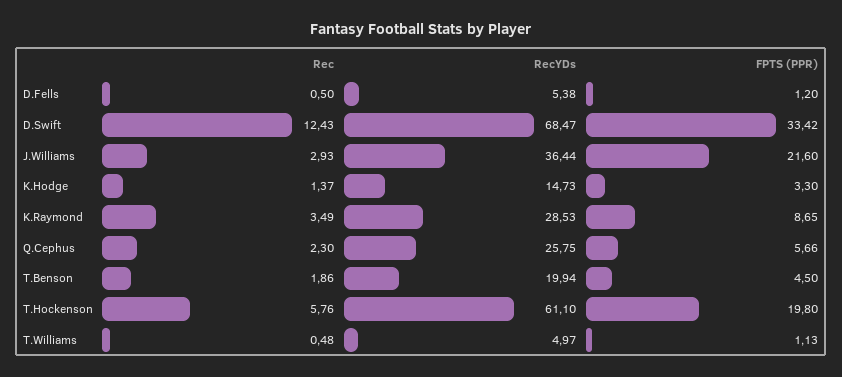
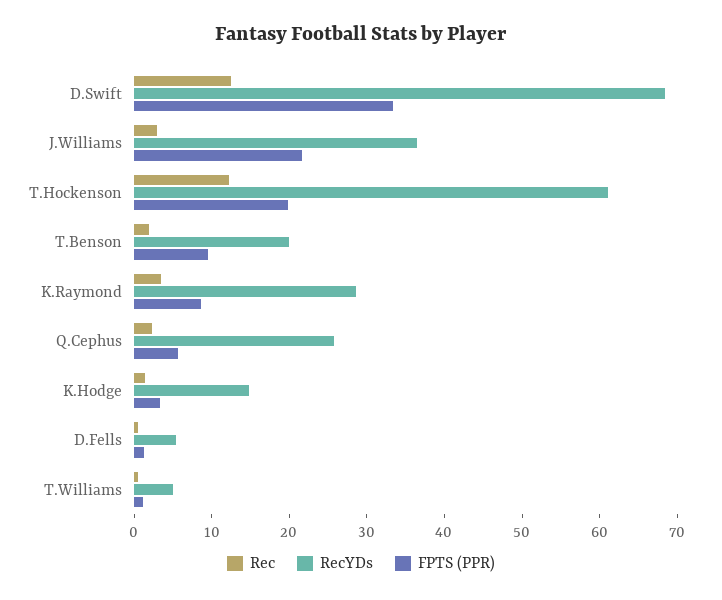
  {
    "Rec": {
      "D.Fells": 0.5,
      "D.Swift": 12.43,
      "J.Williams": 2.93,
      "K.Hodge": 1.37,
      "K.Raymond": 3.49,
      "Q.Cephus": 2.3,
      "T.Benson": 1.86,
-     "T.Hockenson": 5.76,
+     "T.Hockenson": 12,
      "T.Williams": 0.48
    },
    "RecYDs": {
      "D.Fells": 5.38,
      "D.Swift": 68.47,
      "J.Williams": 36.44,
      "K.Hodge": 14.73,
      "K.Raymond": 28.53,
      "Q.Cephus": 25.75,
      "T.Benson": 19.94,
      "T.Hockenson": 61.1,
      "T.Williams": 4.97
    },
    "FPTS (PPR)": {
      "D.Fells": 1.2,
      "D.Swift": 33.42,
      "J.Williams": 21.6,
      "K.Hodge": 3.3,
      "K.Raymond": 8.65,
      "Q.Cephus": 5.66,
-     "T.Benson": 4.5,
+     "T.Benson": 10,
      "T.Hockenson": 19.8,
      "T.Williams": 1.13
    }
  }

